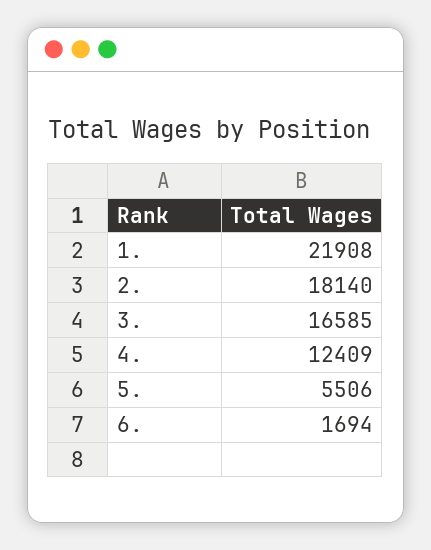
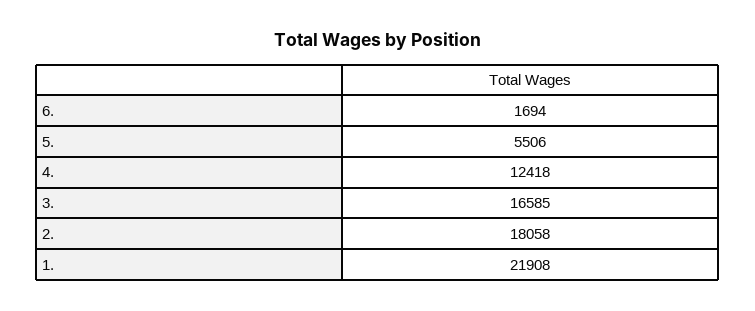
  {
    "1.": 21908,
-   "2.": 18140,
+   "2.": 18058,
    "3.": 16585,
-   "4.": 12409,
+   "4.": 12418,
    "5.": 5506,
    "6.": 1694
  }

